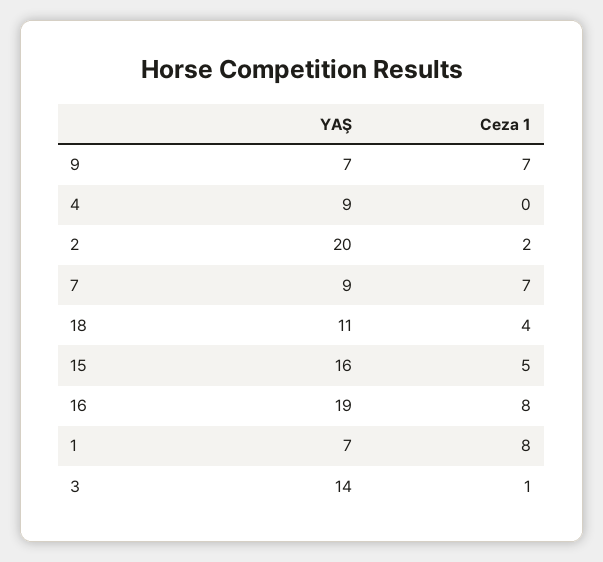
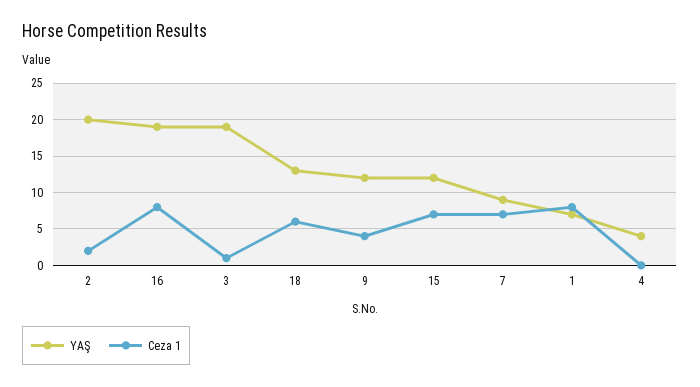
  {
    "YAŞ": {
-     "9": 7,
+     "9": 12,
-     "4": 9,
+     "4": 4,
      "2": 20,
      "7": 9,
-     "18": 11,
+     "18": 13,
-     "15": 16,
+     "15": 12,
      "16": 19,
      "1": 7,
-     "3": 14
+     "3": 19
    },
    "Ceza 1": {
-     "9": 7,
+     "9": 4,
      "4": 0,
      "2": 2,
      "7": 7,
-     "18": 4,
+     "18": 6,
-     "15": 5,
+     "15": 7,
      "16": 8,
      "1": 8,
      "3": 1
    }
  }

